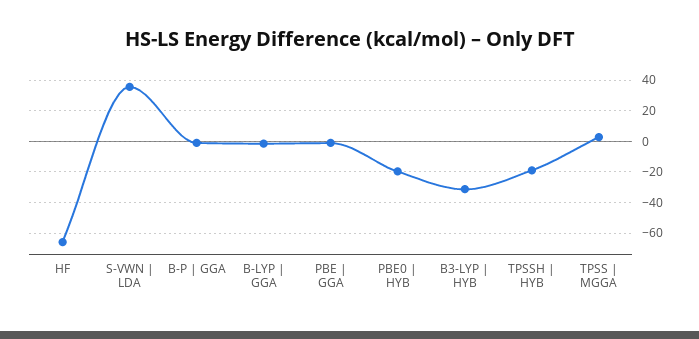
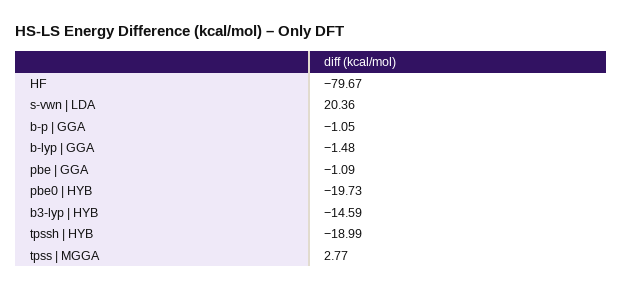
  {
-   "HF": -65,
+   "HF": -79.67,
-   "S-VWN | LDA": 35,
+   "S-VWN | LDA": 20.36,
    "B-P | GGA": -1.05,
    "B-LYP | GGA": -1.48,
    "PBE | GGA": -1.09,
    "PBE0 | HYB": -19.73,
-   "B3-LYP | HYB": -30,
+   "B3-LYP | HYB": -14.59,
    "TPSSH | HYB": -18.99,
    "TPSS | MGGA": 2.77
  }

